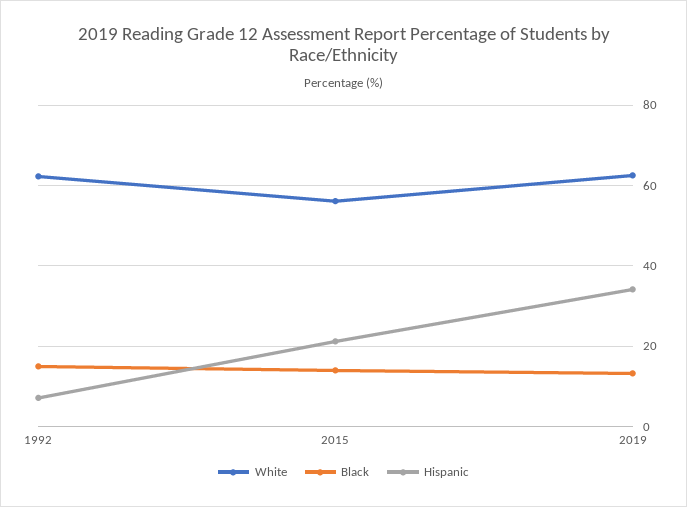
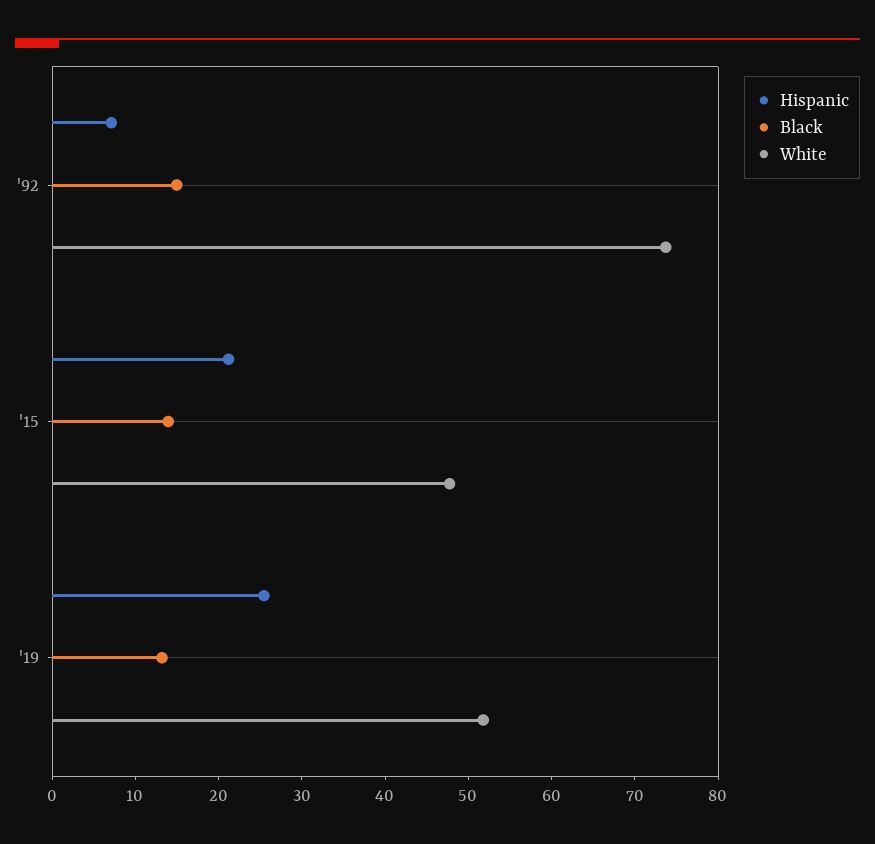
  {
    "White": {
-     "1992": 62,
+     "1992": 74,
-     "2015": 56,
+     "2015": 48,
-     "2019": 62
+     "2019": 52
    },
    "Black": {
      "1992": 14,
      "2015": 14,
      "2019": 14
    },
    "Hispanic": {
      "1992": 8,
      "2015": 22,
-     "2019": 34
+     "2019": 26
    }
  }

